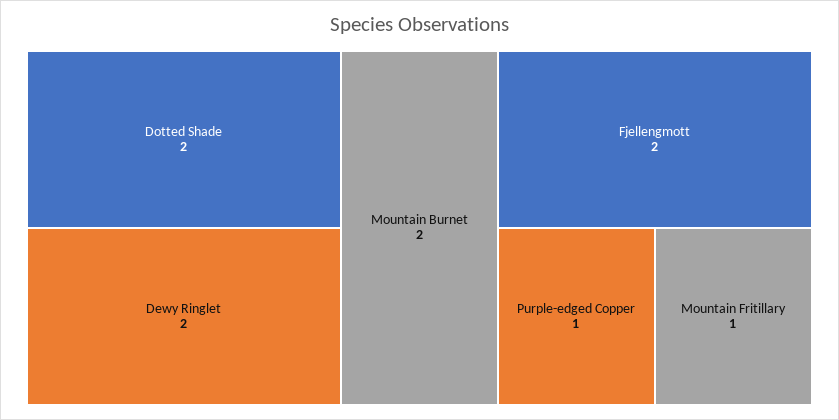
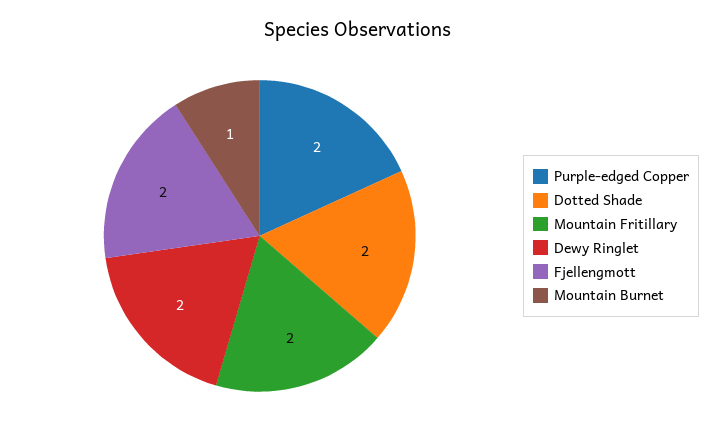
  {
    "Dotted Shade": 2,
    "Dewy Ringlet": 2,
-   "Mountain Burnet": 2,
+   "Mountain Burnet": 1,
    "Fjellengmott": 2,
-   "Purple-edged Copper": 1,
+   "Purple-edged Copper": 2,
-   "Mountain Fritillary": 1
+   "Mountain Fritillary": 2
  }

